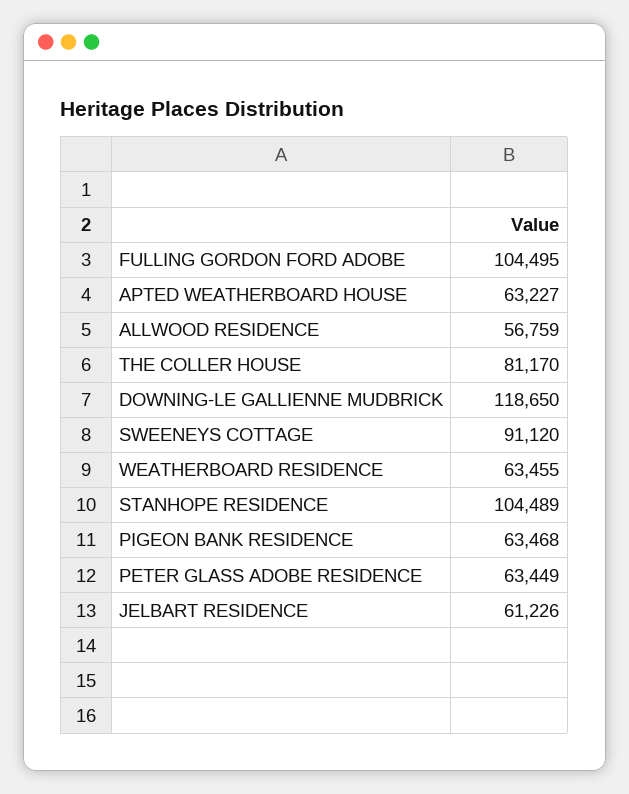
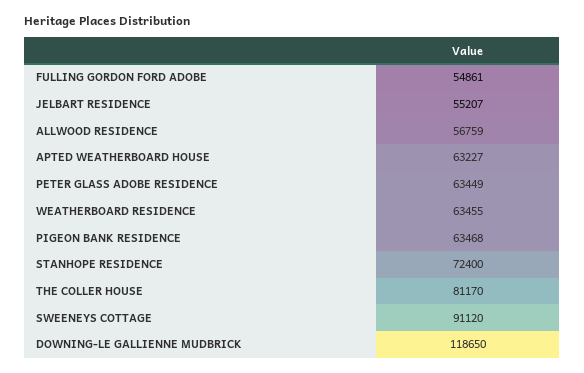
  {
-   "FULLING GORDON FORD ADOBE": 104495,
+   "FULLING GORDON FORD ADOBE": 54861,
    "APTED WEATHERBOARD HOUSE": 63227,
    "ALLWOOD RESIDENCE": 56759,
    "THE COLLER HOUSE": 81170,
    "DOWNING-LE GALLIENNE MUDBRICK": 118650,
    "SWEENEYS COTTAGE": 91120,
    "WEATHERBOARD RESIDENCE": 63455,
-   "STANHOPE RESIDENCE": 104489,
+   "STANHOPE RESIDENCE": 72400,
    "PIGEON BANK RESIDENCE": 63468,
    "PETER GLASS ADOBE RESIDENCE": 63449,
-   "JELBART RESIDENCE": 61226
+   "JELBART RESIDENCE": 55207
  }

